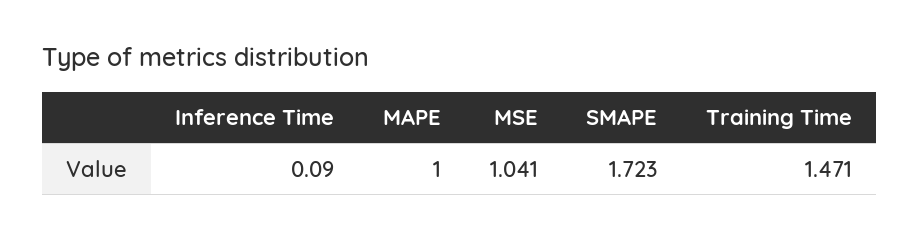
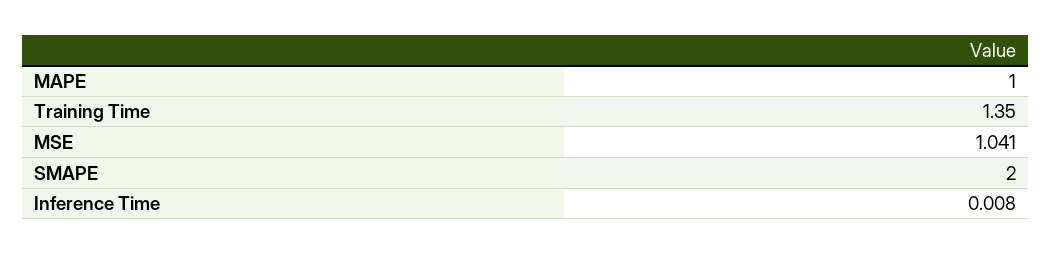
  {
-   "Inference Time": 0.09,
+   "Inference Time": 0.008,
    "MAPE": 1,
    "MSE": 1.041,
-   "SMAPE": 1.723,
+   "SMAPE": 2,
-   "Training Time": 1.471
+   "Training Time": 1.35
  }

